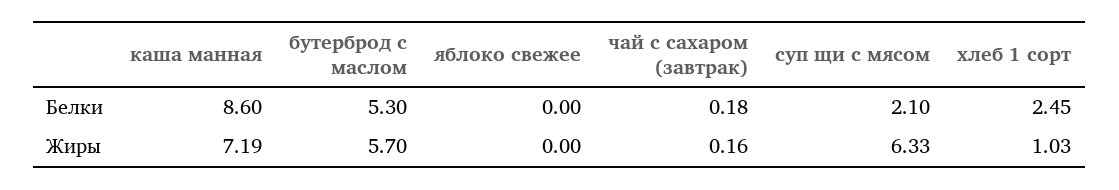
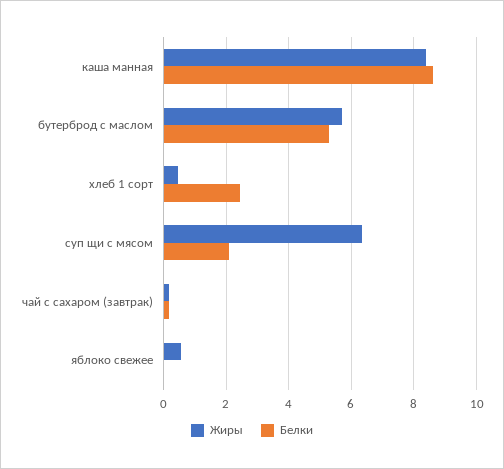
  {
    "Белки": {
      "каша манная": 8.6,
      "бутерброд с маслом": 5.3,
      "яблоко свежее": 0,
      "чай с сахаром (завтрак)": 0.18,
      "суп щи с мясом": 2.1,
      "хлеб 1 сорт": 2.45
    },
    "Жиры": {
-     "каша манная": 7.19,
+     "каша манная": 8.4,
      "бутерброд с маслом": 5.7,
-     "яблоко свежее": 0,
+     "яблоко свежее": 0.6,
      "чай с сахаром (завтрак)": 0.16,
      "суп щи с мясом": 6.33,
-     "хлеб 1 сорт": 1.03
+     "хлеб 1 сорт": 0.4
    }
  }

